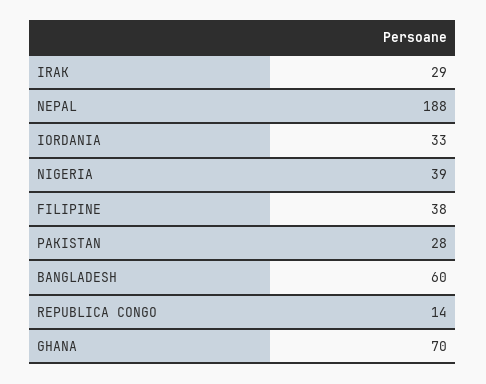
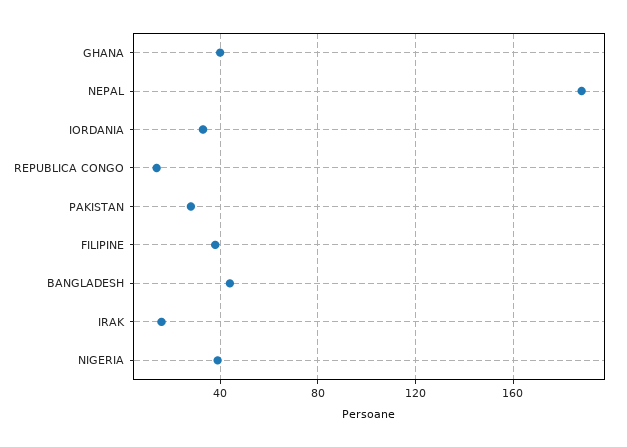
  {
-   "IRAK": 29,
+   "IRAK": 15,
    "NEPAL": 188,
    "IORDANIA": 33,
    "NIGERIA": 39,
    "FILIPINE": 38,
    "PAKISTAN": 28,
-   "BANGLADESH": 60,
+   "BANGLADESH": 45,
    "REPUBLICA CONGO": 14,
-   "GHANA": 70
+   "GHANA": 40
  }

